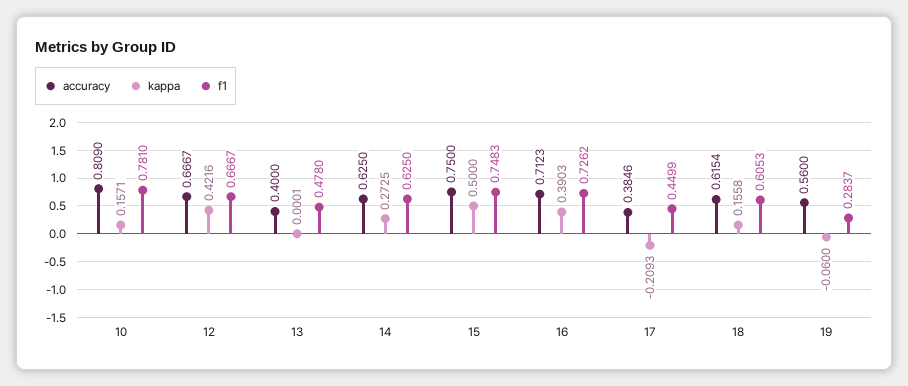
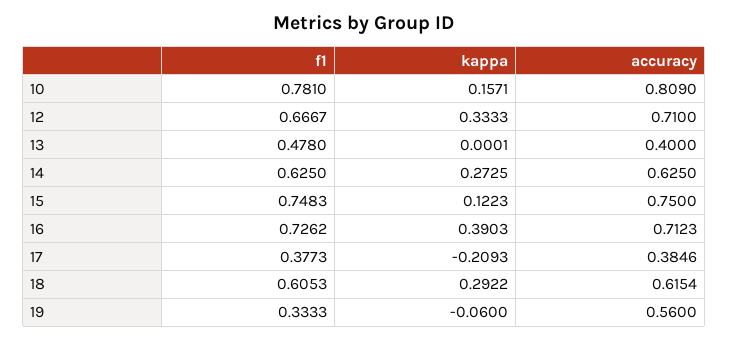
  {
    "accuracy": {
      "10": 0.809,
-     "12": 0.6667,
+     "12": 0.71,
      "13": 0.4,
      "14": 0.625,
      "15": 0.75,
      "16": 0.7123,
      "17": 0.3846,
      "18": 0.6154,
      "19": 0.56
    },
    "kappa": {
      "10": 0.1571,
-     "12": 0.4216,
+     "12": 0.3333,
      "13": 0.0001,
      "14": 0.2725,
-     "15": 0.5,
+     "15": 0.1223,
      "16": 0.3903,
      "17": -0.2093,
-     "18": 0.1558,
+     "18": 0.2922,
      "19": -0.06
    },
    "f1": {
      "10": 0.781,
      "12": 0.6667,
      "13": 0.478,
      "14": 0.625,
      "15": 0.7483,
      "16": 0.7262,
-     "17": 0.4499,
+     "17": 0.3773,
      "18": 0.6053,
-     "19": 0.2837
+     "19": 0.3333
    }
  }

